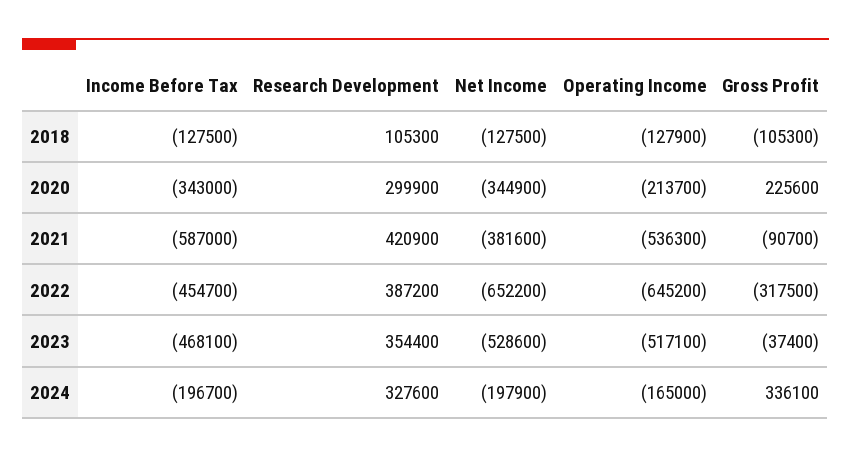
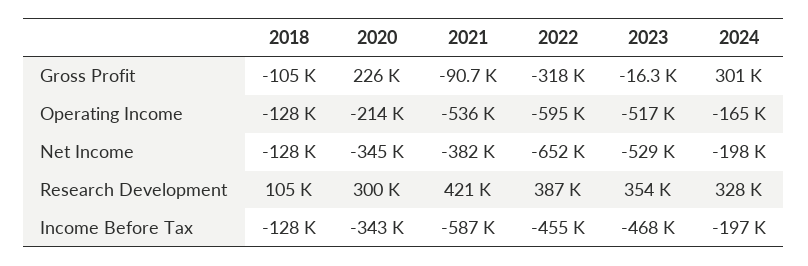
  {
    "Income Before Tax": {
      "2018": -127500,
      "2020": -343000,
      "2021": -587000,
      "2022": -454700,
      "2023": -468100,
      "2024": -196700
    },
    "Research Development": {
      "2018": 105300,
      "2020": 299900,
      "2021": 420900,
      "2022": 387200,
      "2023": 354400,
      "2024": 327600
    },
    "Net Income": {
      "2018": -127500,
      "2020": -344900,
      "2021": -381600,
      "2022": -652200,
      "2023": -528600,
      "2024": -197900
    },
    "Operating Income": {
      "2018": -127900,
      "2020": -213700,
      "2021": -536300,
-     "2022": -645200,
+     "2022": -595000,
      "2023": -517100,
      "2024": -165000
    },
    "Gross Profit": {
      "2018": -105300,
      "2020": 225600,
      "2021": -90700,
      "2022": -317500,
-     "2023": -37400,
+     "2023": -16300,
-     "2024": 336100
+     "2024": 301000
    }
  }

